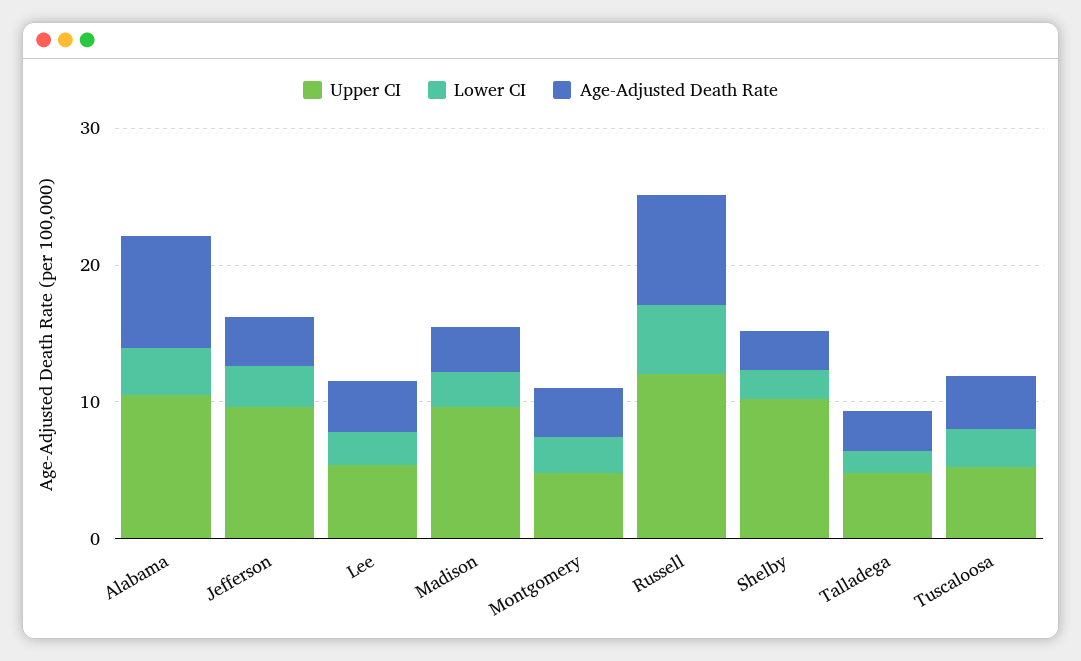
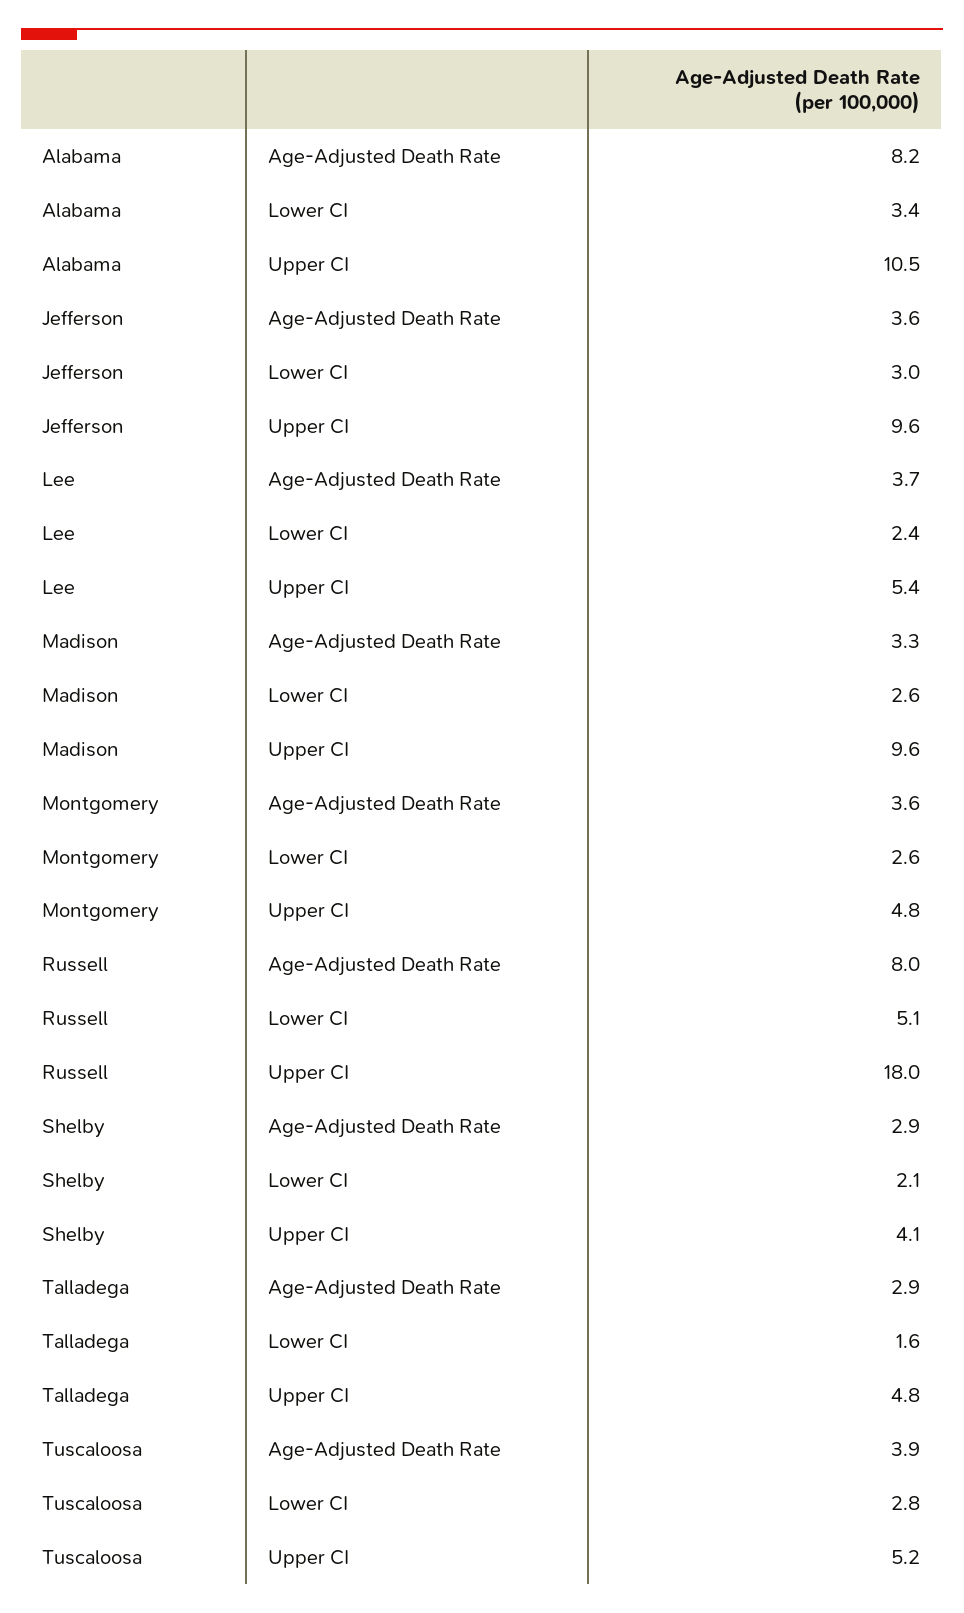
  {
    "Upper CI": {
      "Alabama": 10.5,
      "Jefferson": 9.6,
      "Lee": 5.4,
      "Madison": 9.6,
      "Montgomery": 4.8,
-     "Russell": 12,
+     "Russell": 18,
-     "Shelby": 10,
+     "Shelby": 4.1,
      "Talladega": 4.8,
      "Tuscaloosa": 5.2
    },
    "Lower CI": {
      "Alabama": 3.4,
      "Jefferson": 3,
      "Lee": 2.4,
      "Madison": 2.6,
      "Montgomery": 2.6,
      "Russell": 5.1,
      "Shelby": 2.1,
      "Talladega": 1.6,
      "Tuscaloosa": 2.8
    },
    "Age-Adjusted Death Rate": {
      "Alabama": 8.2,
      "Jefferson": 3.6,
      "Lee": 3.7,
      "Madison": 3.3,
      "Montgomery": 3.6,
      "Russell": 8,
      "Shelby": 2.9,
      "Talladega": 2.9,
      "Tuscaloosa": 3.9
    }
  }

